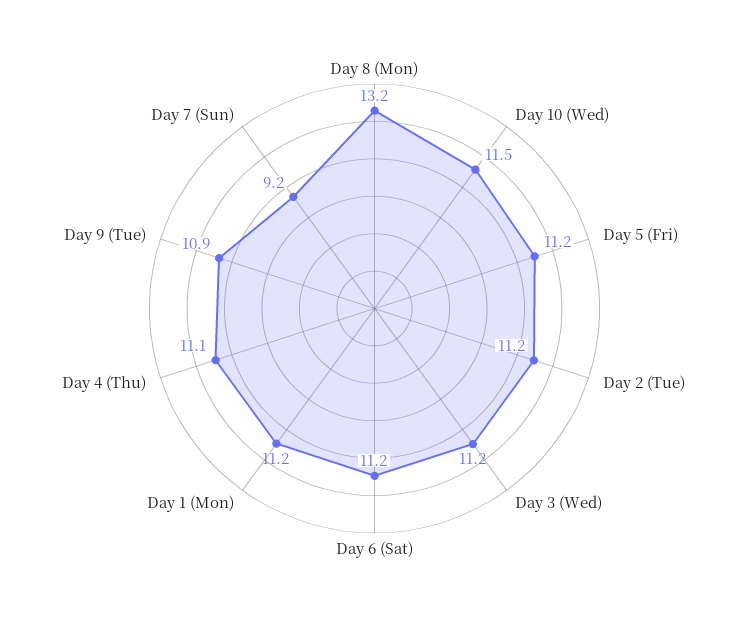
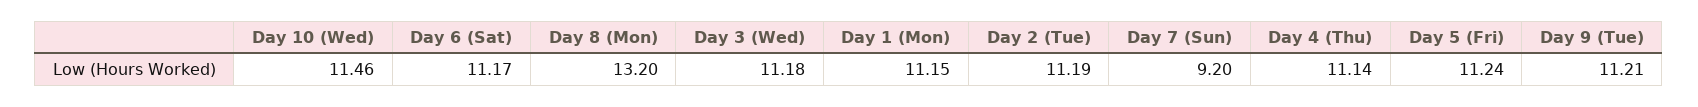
  {
    "Day 8 (Mon)": 13.2,
    "Day 10 (Wed)": 11.46,
    "Day 5 (Fri)": 11.24,
    "Day 2 (Tue)": 11.19,
    "Day 3 (Wed)": 11.18,
    "Day 6 (Sat)": 11.17,
    "Day 1 (Mon)": 11.15,
    "Day 4 (Thu)": 11.14,
-   "Day 9 (Tue)": 10.9,
+   "Day 9 (Tue)": 11.21,
    "Day 7 (Sun)": 9.2
  }

